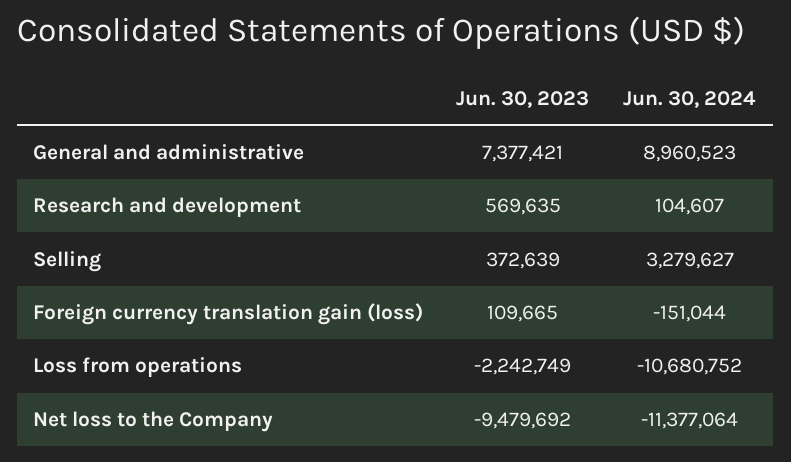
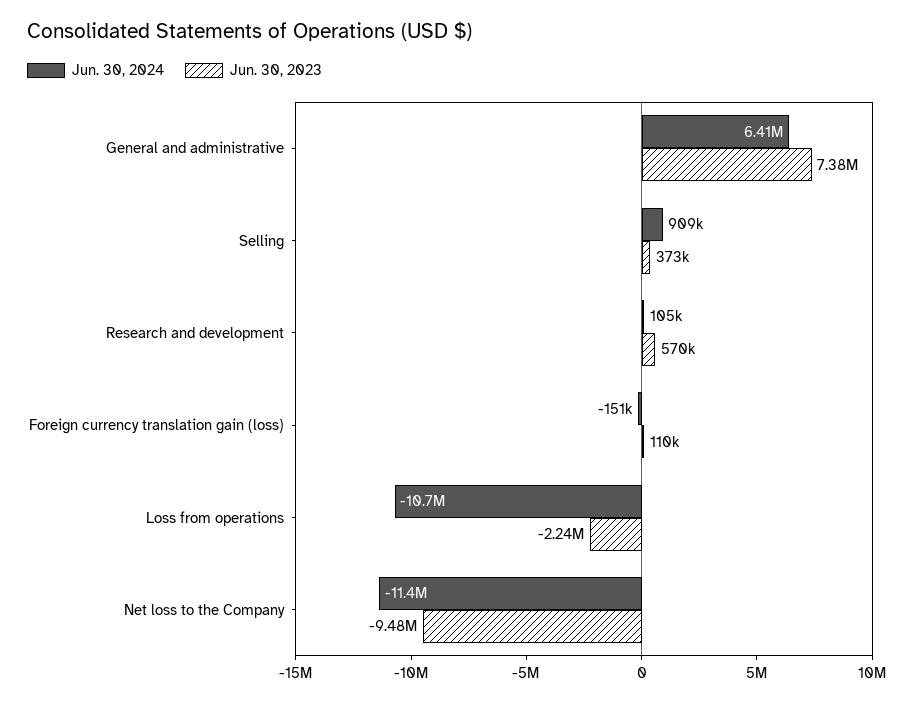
  {
    "Jun. 30, 2023": {
      "General and administrative": 7377421,
      "Research and development": 569635,
      "Selling": 372639,
      "Foreign currency translation gain (loss)": 109665,
      "Loss from operations": -2242749,
      "Net loss to the Company": -9479692
    },
    "Jun. 30, 2024": {
-     "General and administrative": 8960523,
+     "General and administrative": 6410000,
      "Research and development": 104607,
-     "Selling": 3279627,
+     "Selling": 909000,
      "Foreign currency translation gain (loss)": -151044,
      "Loss from operations": -10680752,
      "Net loss to the Company": -11377064
    }
  }

